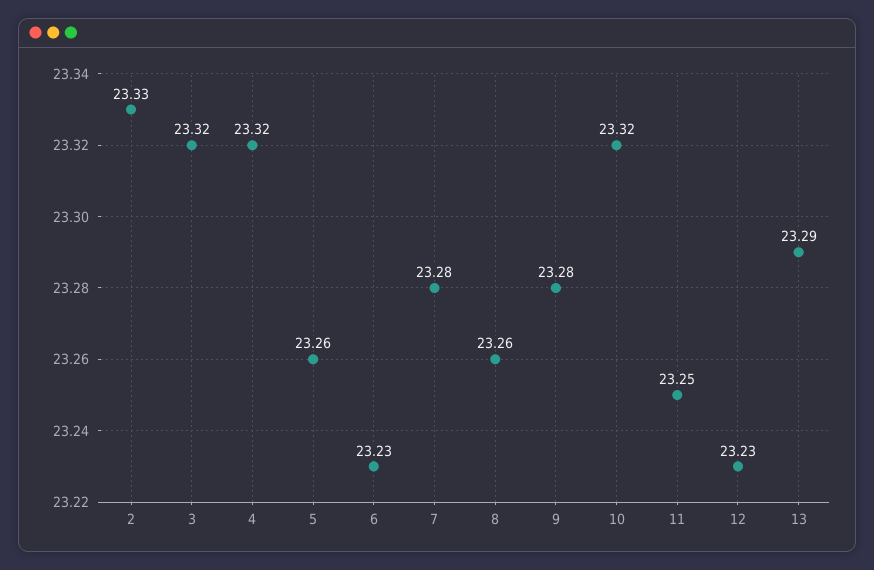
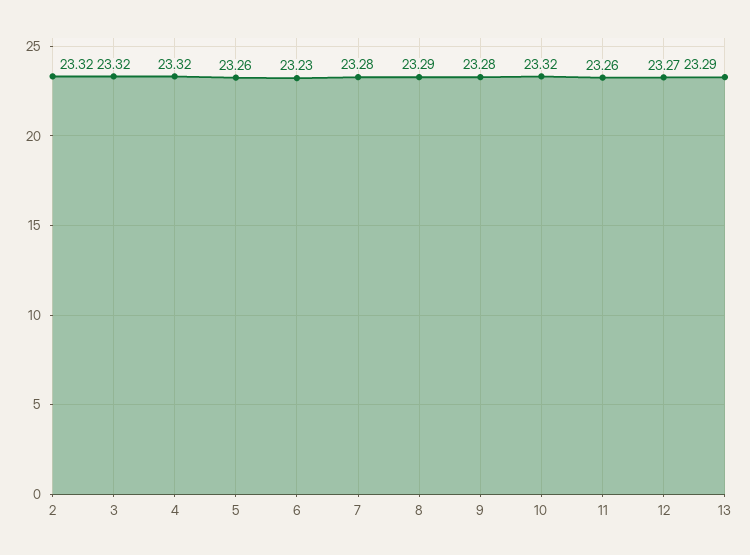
  {
-   "2": 23.33,
+   "2": 23.32,
    "3": 23.32,
    "4": 23.32,
    "5": 23.26,
    "6": 23.23,
    "7": 23.28,
-   "8": 23.26,
+   "8": 23.29,
    "9": 23.28,
    "10": 23.32,
-   "11": 23.25,
+   "11": 23.26,
-   "12": 23.23,
+   "12": 23.27,
    "13": 23.29
  }

